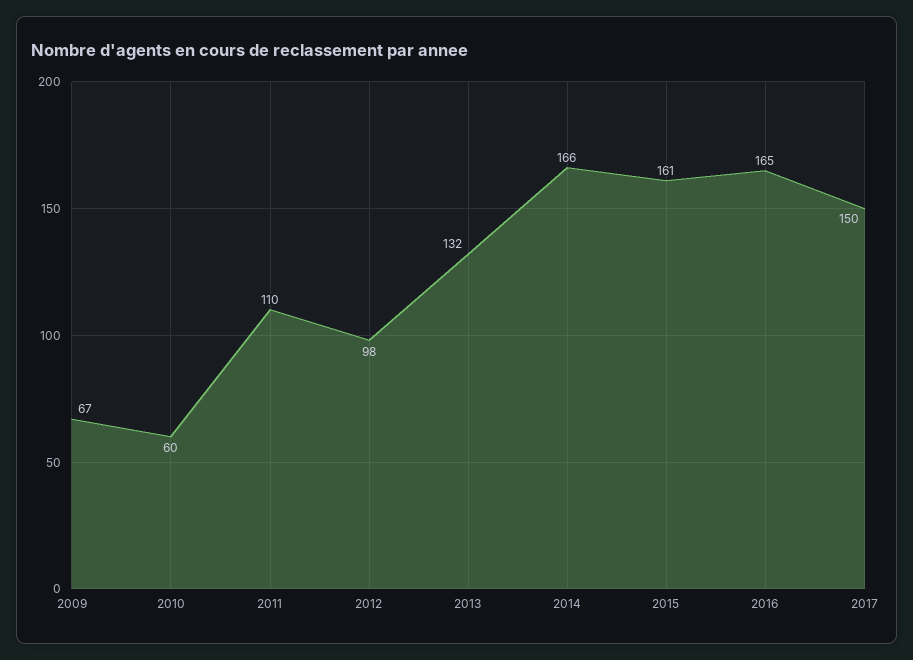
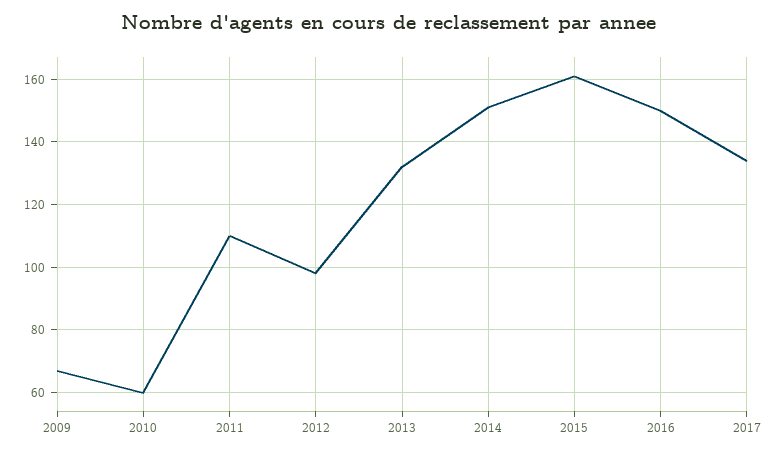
  {
    "2009": 67,
    "2010": 60,
    "2011": 110,
    "2012": 98,
    "2013": 132,
-   "2014": 166,
+   "2014": 150,
    "2015": 161,
-   "2016": 165,
+   "2016": 150,
-   "2017": 150
+   "2017": 135
  }

